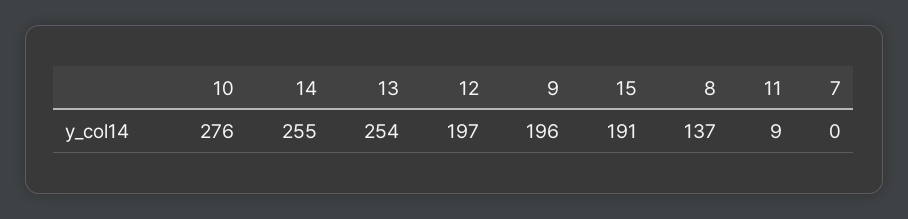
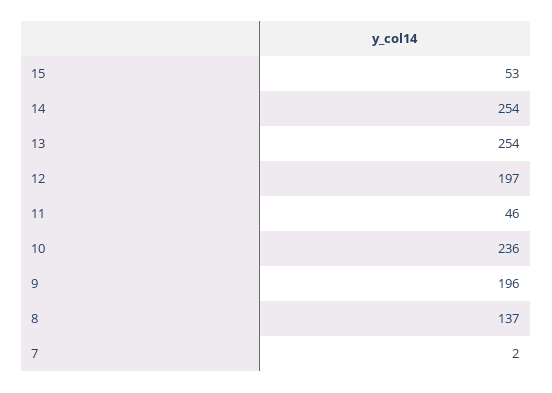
  {
-   "10": 276,
+   "10": 236,
-   "14": 255,
+   "14": 254,
    "13": 254,
    "12": 197,
    "9": 196,
-   "15": 191,
+   "15": 53,
    "8": 137,
-   "11": 9,
+   "11": 46,
-   "7": 0
+   "7": 2
  }

